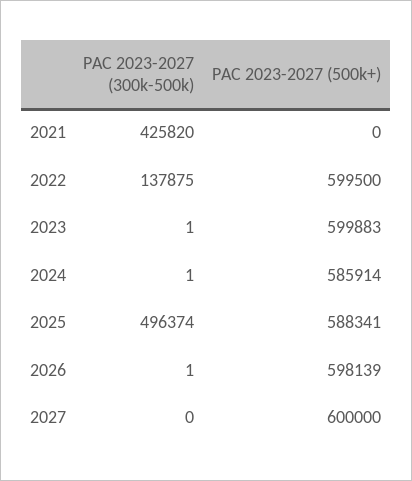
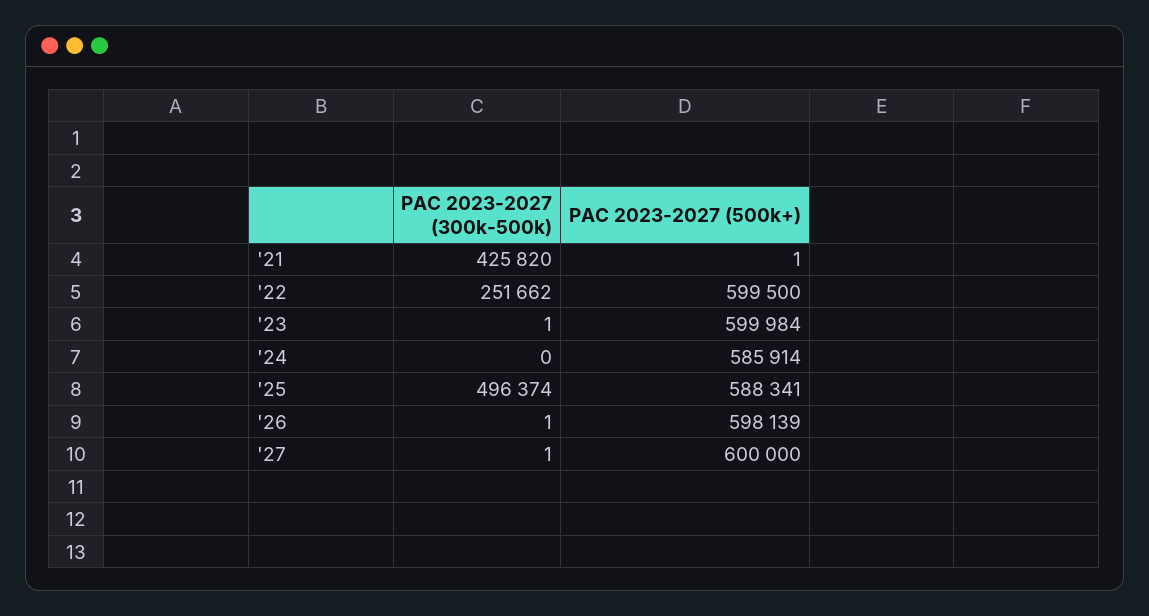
  {
    "PAC 2023-2027 (300k-500k)": {
      "2021": 425820,
-     "2022": 137875,
+     "2022": 251662,
      "2023": 1,
-     "2024": 1,
+     "2024": 0,
      "2025": 496374,
      "2026": 1,
-     "2027": 0
+     "2027": 1
    },
    "PAC 2023-2027 (500k+)": {
-     "2021": 0,
+     "2021": 1,
      "2022": 599500,
-     "2023": 599883,
+     "2023": 599984,
      "2024": 585914,
      "2025": 588341,
      "2026": 598139,
      "2027": 600000
    }
  }

